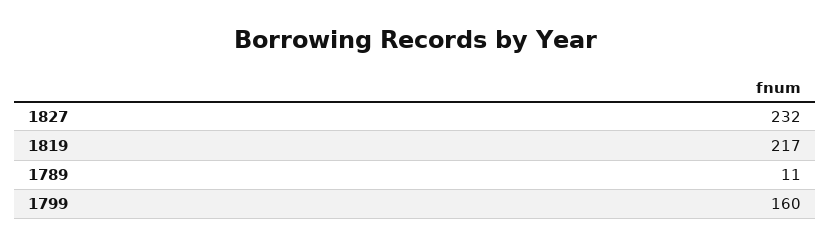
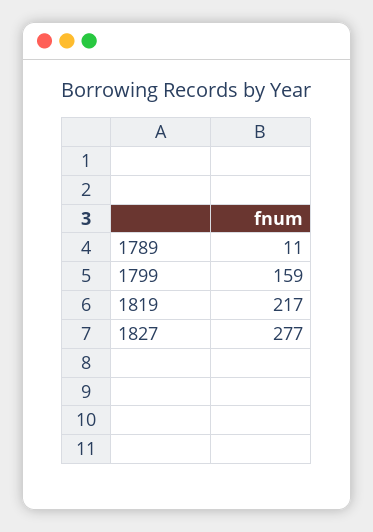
  {
-   "1827": 232,
+   "1827": 277,
    "1819": 217,
    "1789": 11,
-   "1799": 160
+   "1799": 159
  }

